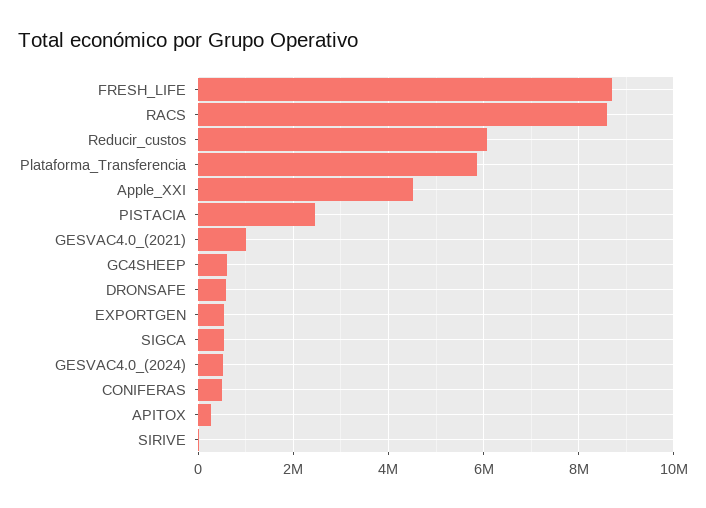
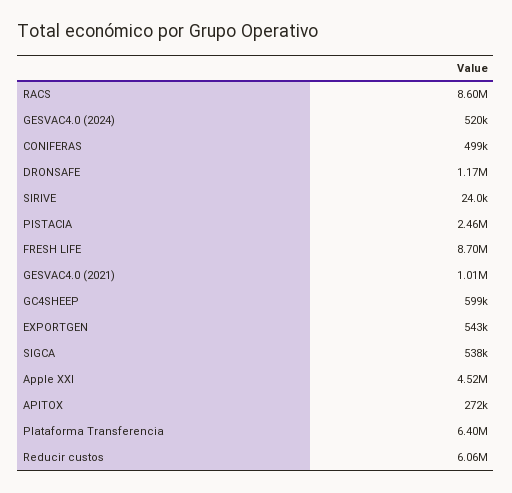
  {
    "FRESH_LIFE": 8700000,
    "RACS": 8600000,
    "Reducir_custos": 6060000,
-   "Plataforma_Transferencia": 5800000,
+   "Plataforma_Transferencia": 6400000,
    "Apple_XXI": 4520000,
    "PISTACIA": 2460000,
    "GESVAC4.0_(2021)": 1010000,
    "GC4SHEEP": 599000,
-   "DRONSAFE": 600000,
+   "DRONSAFE": 1170000,
    "EXPORTGEN": 543000,
    "SIGCA": 538000,
    "GESVAC4.0_(2024)": 520000,
    "CONIFERAS": 499000,
    "APITOX": 272000,
    "SIRIVE": 24000
  }

